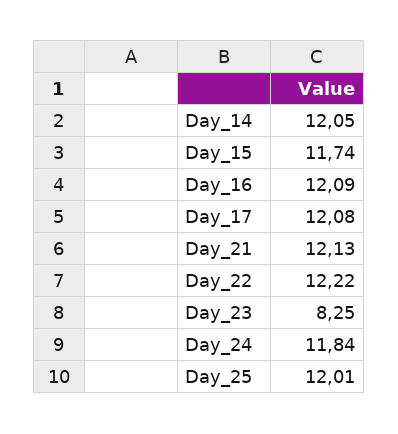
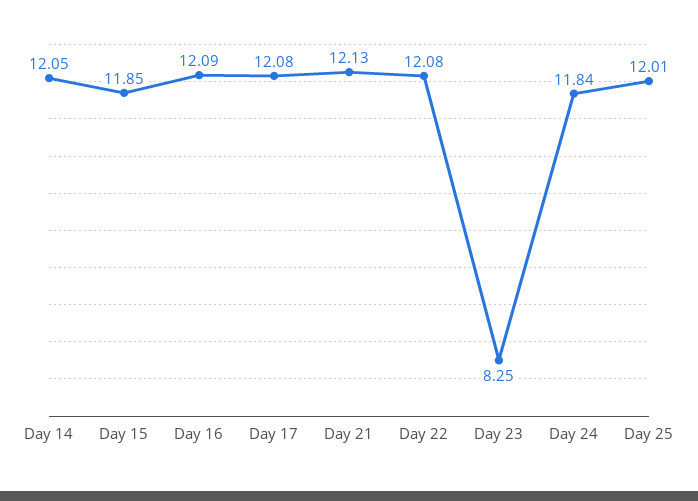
  {
    "Day_14": 12.05,
-   "Day_15": 11.74,
+   "Day_15": 11.85,
    "Day_16": 12.09,
    "Day_17": 12.08,
    "Day_21": 12.13,
-   "Day_22": 12.22,
+   "Day_22": 12.08,
    "Day_23": 8.25,
    "Day_24": 11.84,
    "Day_25": 12.01
  }

